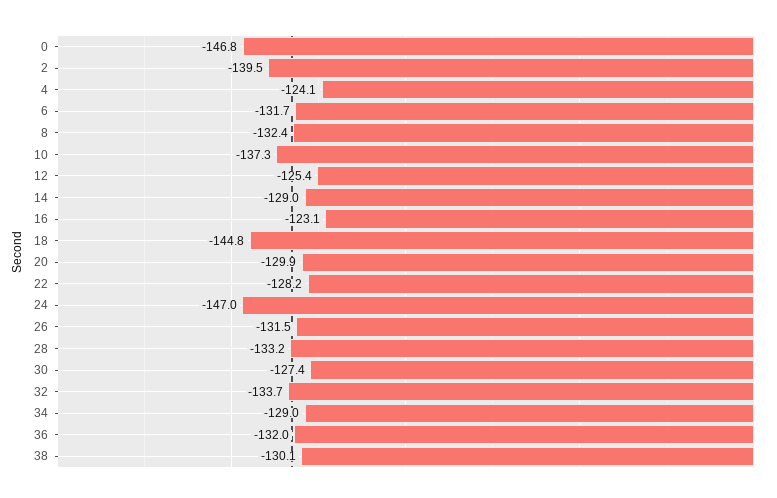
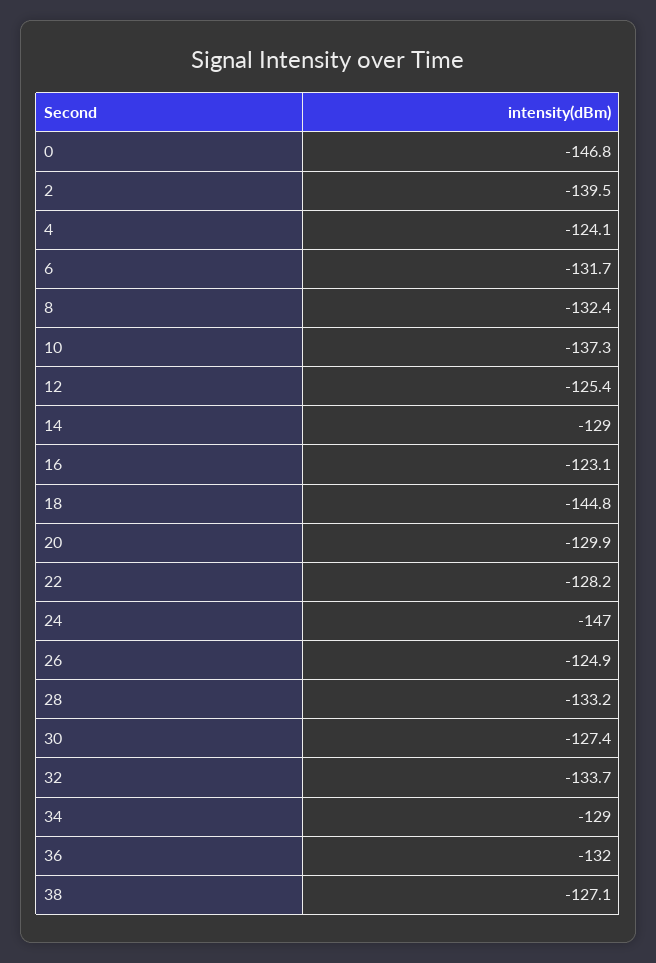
  {
    "0": -146.8,
    "2": -139.5,
    "4": -124.1,
    "6": -131.7,
    "8": -132.4,
    "10": -137.3,
    "12": -125.4,
    "14": -129,
    "16": -123.1,
    "18": -144.8,
    "20": -129.9,
    "22": -128.2,
    "24": -147,
-   "26": -131.5,
+   "26": -124.9,
    "28": -133.2,
    "30": -127.4,
    "32": -133.7,
    "34": -129,
    "36": -132,
-   "38": -130.1
+   "38": -127.1
  }

